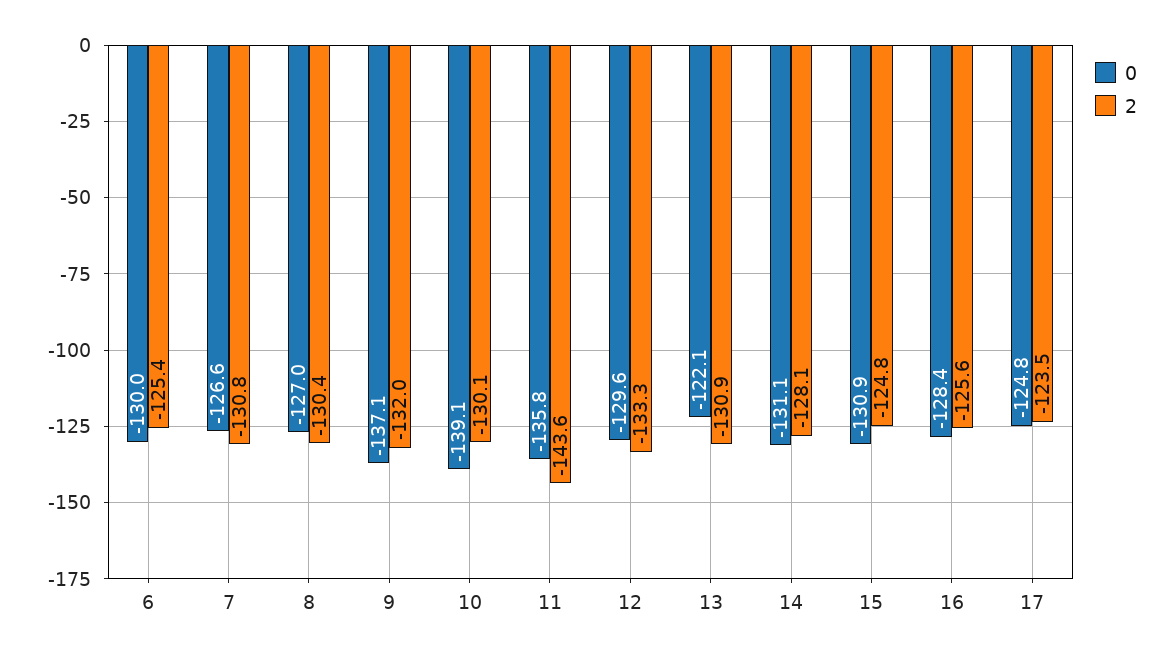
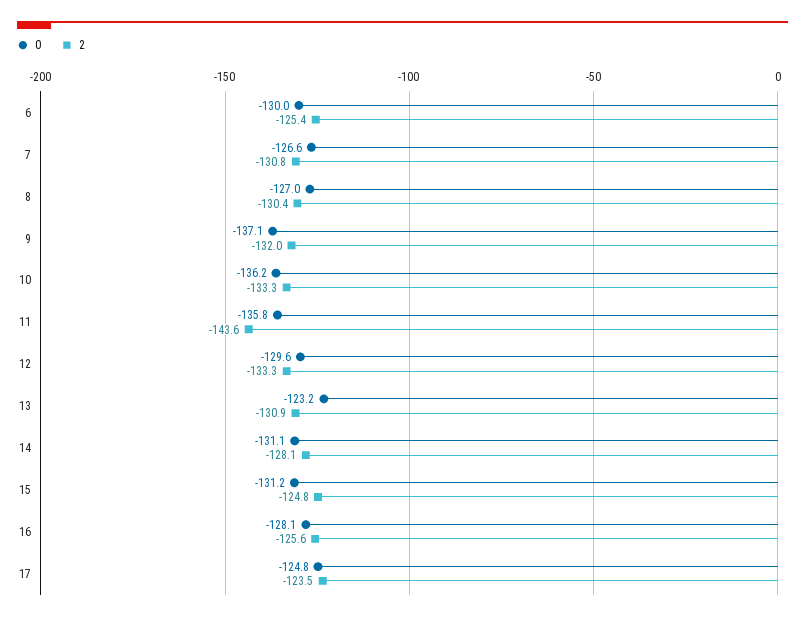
  {
    "0": {
      "6": -130,
      "7": -126.6,
      "8": -127,
      "9": -137.1,
-     "10": -139.1,
+     "10": -136.2,
      "11": -135.8,
      "12": -129.6,
-     "13": -122.1,
+     "13": -123.2,
      "14": -131.1,
-     "15": -130.9,
+     "15": -131.2,
-     "16": -128.4,
+     "16": -128.1,
      "17": -124.8
    },
    "2": {
      "6": -125.4,
      "7": -130.8,
      "8": -130.4,
      "9": -132,
-     "10": -130.1,
+     "10": -133.3,
      "11": -143.6,
      "12": -133.3,
      "13": -130.9,
      "14": -128.1,
      "15": -124.8,
      "16": -125.6,
      "17": -123.5
    }
  }

